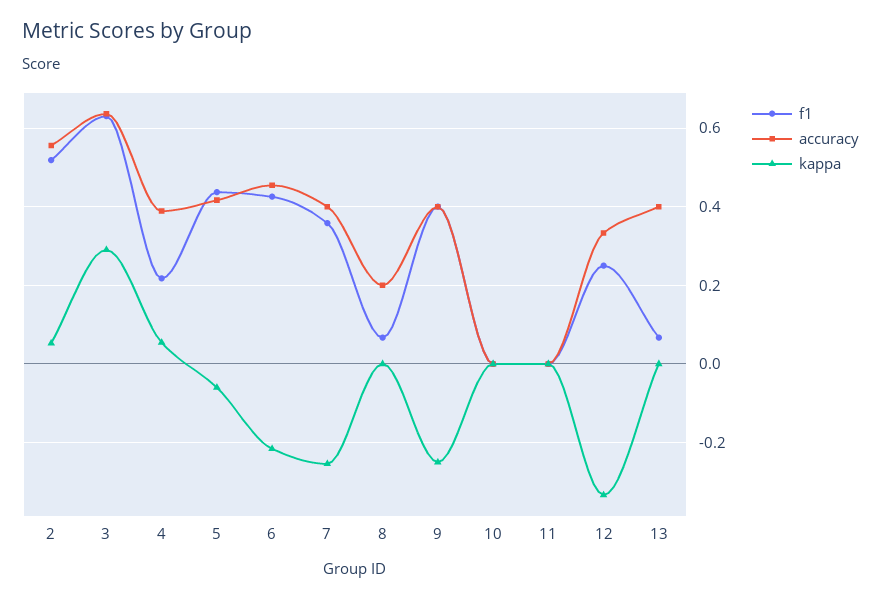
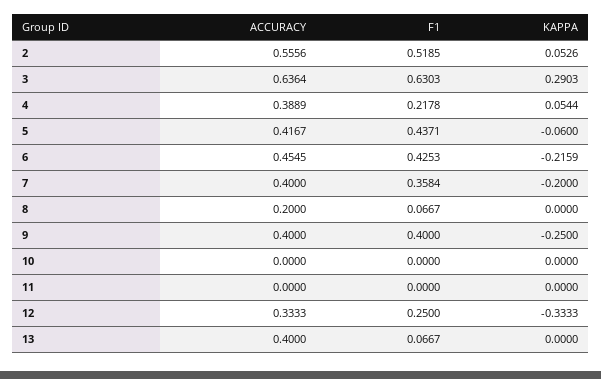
  {
    "f1": {
      "2": 0.5185,
      "3": 0.6303,
      "4": 0.2178,
      "5": 0.4371,
      "6": 0.4253,
      "7": 0.3584,
      "8": 0.0667,
      "9": 0.4,
      "10": 0,
      "11": 0,
      "12": 0.25,
      "13": 0.0667
    },
    "accuracy": {
      "2": 0.5556,
      "3": 0.6364,
      "4": 0.3889,
      "5": 0.4167,
      "6": 0.4545,
      "7": 0.4,
      "8": 0.2,
      "9": 0.4,
      "10": 0,
      "11": 0,
      "12": 0.3333,
      "13": 0.4
    },
    "kappa": {
      "2": 0.0526,
      "3": 0.2903,
      "4": 0.0544,
      "5": -0.06,
      "6": -0.2159,
-     "7": -0.26,
+     "7": -0.2,
      "8": 0,
      "9": -0.25,
      "10": 0,
      "11": 0,
      "12": -0.3333,
      "13": 0
    }
  }

